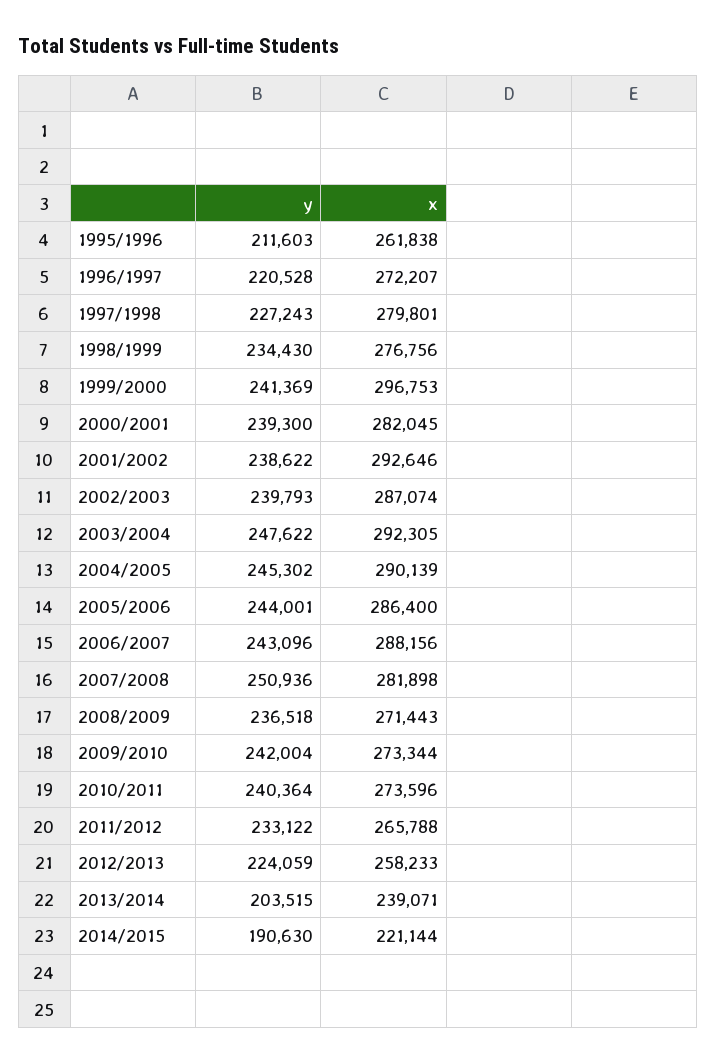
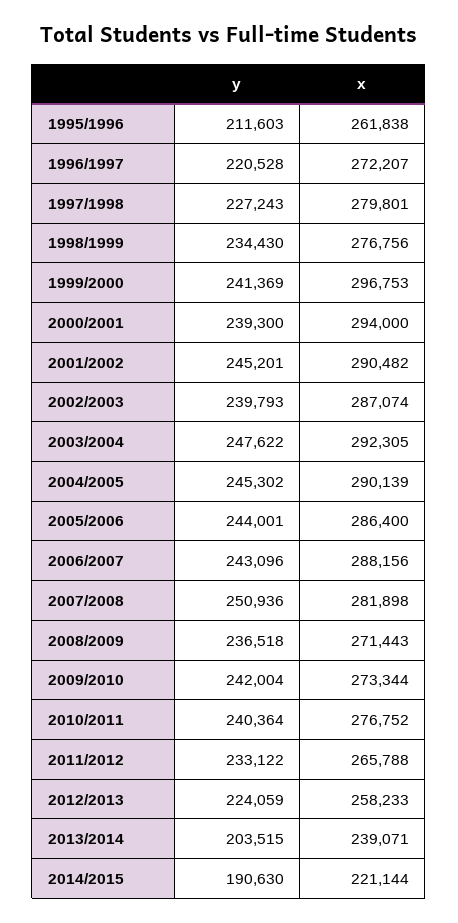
  {
    "y": {
      "1995/1996": 211603,
      "1996/1997": 220528,
      "1997/1998": 227243,
      "1998/1999": 234430,
      "1999/2000": 241369,
      "2000/2001": 239300,
-     "2001/2002": 238622,
+     "2001/2002": 245201,
      "2002/2003": 239793,
      "2003/2004": 247622,
      "2004/2005": 245302,
      "2005/2006": 244001,
      "2006/2007": 243096,
      "2007/2008": 250936,
      "2008/2009": 236518,
      "2009/2010": 242004,
      "2010/2011": 240364,
      "2011/2012": 233122,
      "2012/2013": 224059,
      "2013/2014": 203515,
      "2014/2015": 190630
    },
    "x": {
      "1995/1996": 261838,
      "1996/1997": 272207,
      "1997/1998": 279801,
      "1998/1999": 276756,
      "1999/2000": 296753,
-     "2000/2001": 282045,
+     "2000/2001": 294000,
-     "2001/2002": 292646,
+     "2001/2002": 290482,
      "2002/2003": 287074,
      "2003/2004": 292305,
      "2004/2005": 290139,
      "2005/2006": 286400,
      "2006/2007": 288156,
      "2007/2008": 281898,
      "2008/2009": 271443,
      "2009/2010": 273344,
-     "2010/2011": 273596,
+     "2010/2011": 276752,
      "2011/2012": 265788,
      "2012/2013": 258233,
      "2013/2014": 239071,
      "2014/2015": 221144
    }
  }

